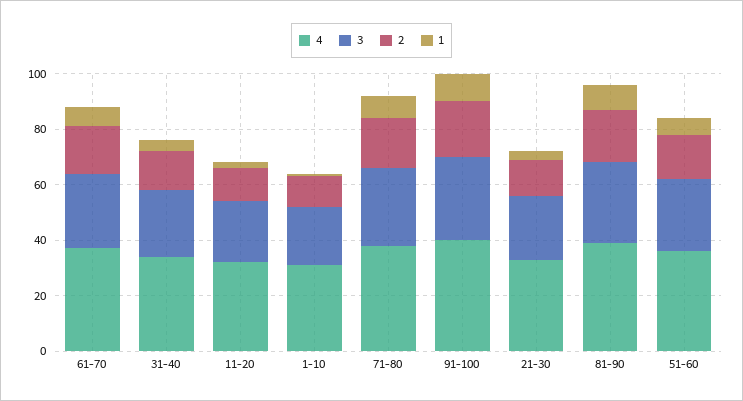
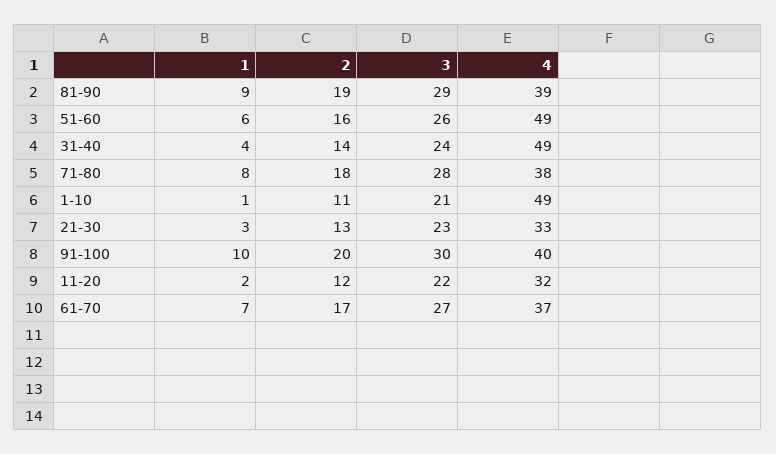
  {
    "4": {
      "61-70": 37,
-     "31-40": 35,
+     "31-40": 49,
      "11-20": 32,
-     "1-10": 30,
+     "1-10": 49,
      "71-80": 38,
      "91-100": 40,
      "21-30": 33,
      "81-90": 39,
-     "51-60": 35
+     "51-60": 49
    },
    "3": {
      "61-70": 27,
      "31-40": 24,
      "11-20": 22,
      "1-10": 21,
      "71-80": 28,
      "91-100": 30,
      "21-30": 23,
      "81-90": 29,
      "51-60": 26
    },
    "2": {
      "61-70": 17,
      "31-40": 14,
      "11-20": 12,
      "1-10": 11,
      "71-80": 18,
      "91-100": 20,
      "21-30": 13,
      "81-90": 19,
      "51-60": 16
    },
    "1": {
      "61-70": 7,
      "31-40": 4,
      "11-20": 2,
      "1-10": 1,
      "71-80": 8,
      "91-100": 10,
      "21-30": 3,
      "81-90": 9,
      "51-60": 6
    }
  }

